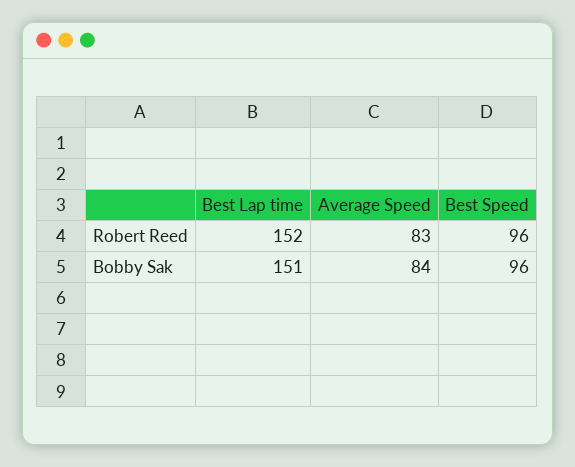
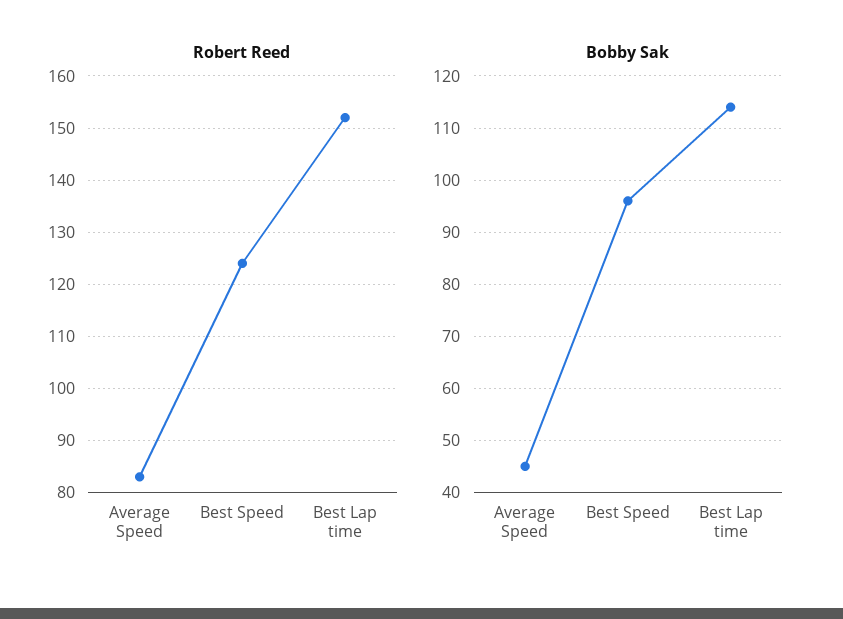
  {
    "Robert Reed": {
      "Best Lap time": 152,
      "Average Speed": 83,
-     "Best Speed": 96
+     "Best Speed": 125
    },
    "Bobby Sak": {
-     "Best Lap time": 151,
+     "Best Lap time": 115,
-     "Average Speed": 84,
+     "Average Speed": 45,
      "Best Speed": 96
    }
  }

